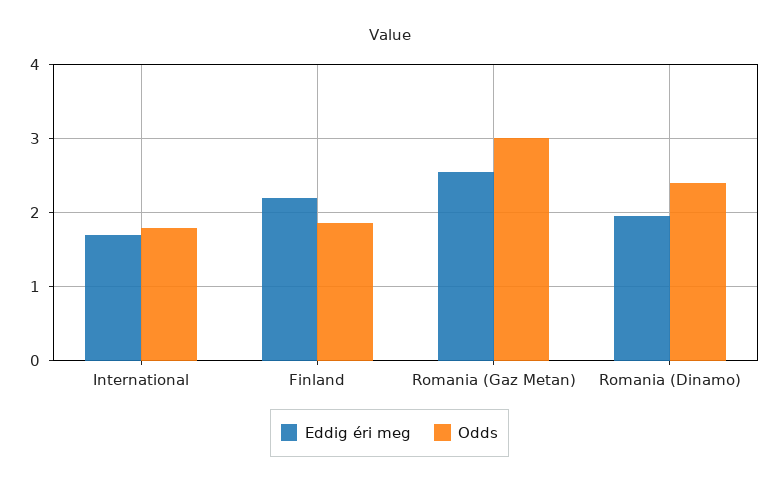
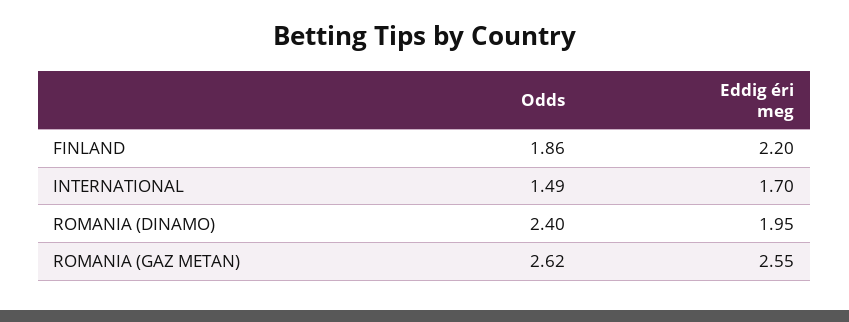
  {
    "Eddig éri meg": {
      "International": 1.7,
      "Finland": 2.2,
      "Romania (Gaz Metan)": 2.55,
      "Romania (Dinamo)": 1.95
    },
    "Odds": {
-     "International": 1.8,
+     "International": 1.49,
      "Finland": 1.86,
-     "Romania (Gaz Metan)": 3,
+     "Romania (Gaz Metan)": 2.62,
      "Romania (Dinamo)": 2.4
    }
  }

